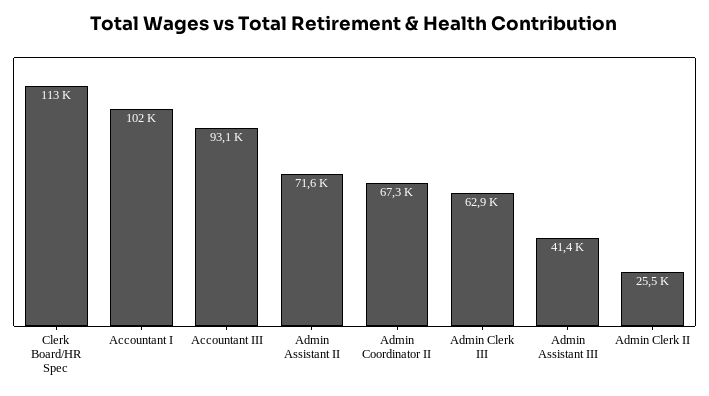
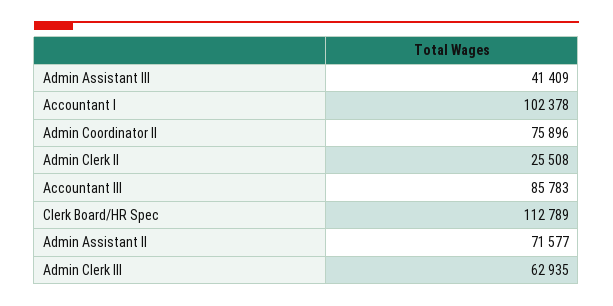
  {
    "Clerk Board/HR Spec": 112789,
    "Accountant I": 102378,
-   "Accountant III": 93100,
+   "Accountant III": 85783,
    "Admin Assistant II": 71577,
-   "Admin Coordinator II": 67300,
+   "Admin Coordinator II": 75896,
    "Admin Clerk III": 62935,
    "Admin Assistant III": 41409,
    "Admin Clerk II": 25508
  }

